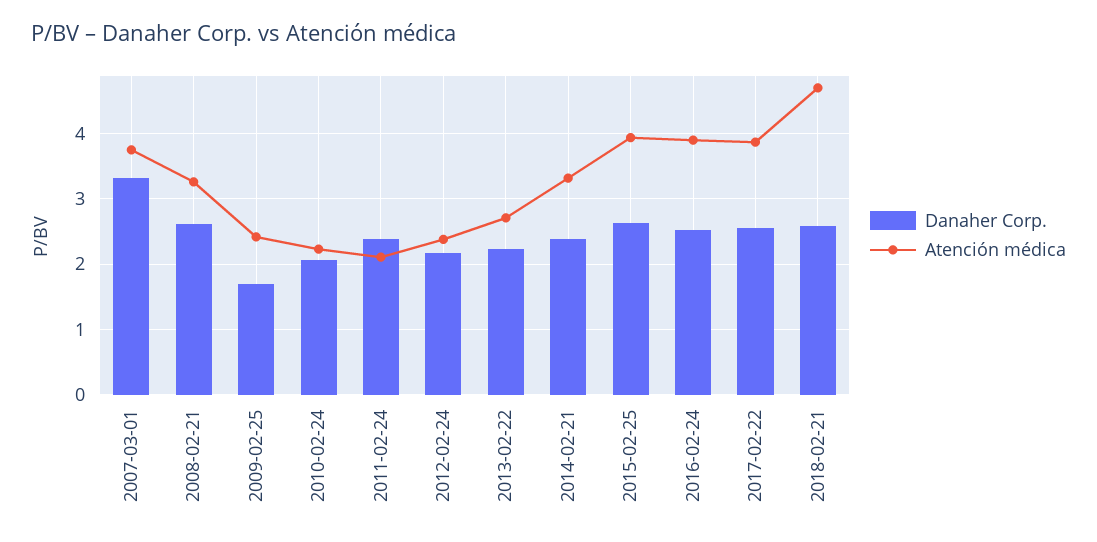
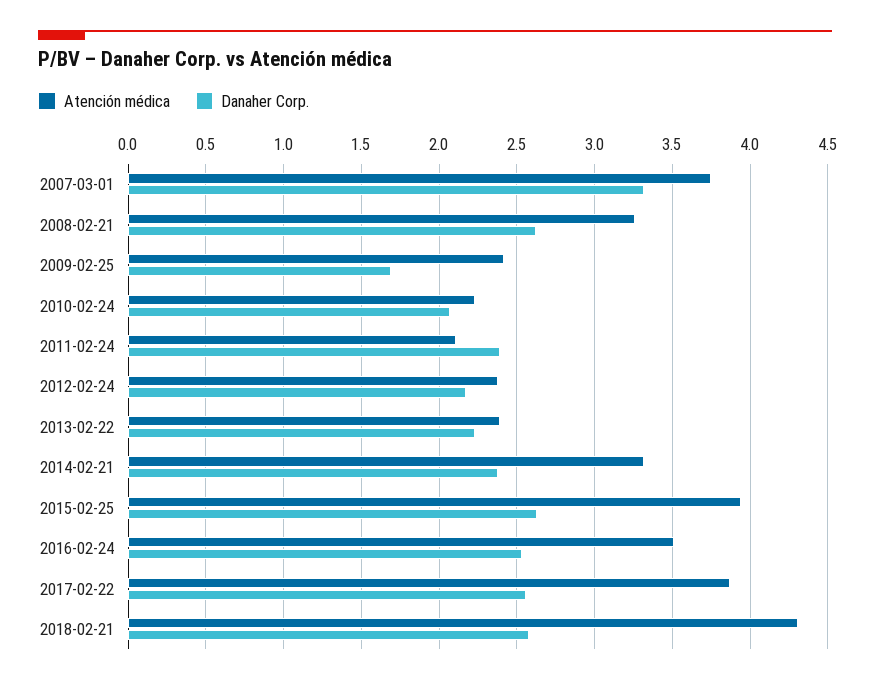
  {
    "Danaher Corp.": {
      "2007-03-01": 3.3,
      "2008-02-21": 2.6,
      "2009-02-25": 1.7,
      "2010-02-24": 2.05,
      "2011-02-24": 2.4,
      "2012-02-24": 2.15,
      "2013-02-22": 2.25,
      "2014-02-21": 2.4,
      "2015-02-25": 2.65,
      "2016-02-24": 2.55,
      "2017-02-22": 2.55,
      "2018-02-21": 2.6
    },
    "Atención médica": {
      "2007-03-01": 3.75,
      "2008-02-21": 3.25,
      "2009-02-25": 2.4,
      "2010-02-24": 2.25,
      "2011-02-24": 2.1,
      "2012-02-24": 2.4,
-     "2013-02-22": 2.7,
+     "2013-02-22": 2.4,
      "2014-02-21": 3.3,
      "2015-02-25": 3.95,
-     "2016-02-24": 3.9,
+     "2016-02-24": 3.5,
      "2017-02-22": 3.85,
-     "2018-02-21": 4.7
+     "2018-02-21": 4.3
    }
  }

